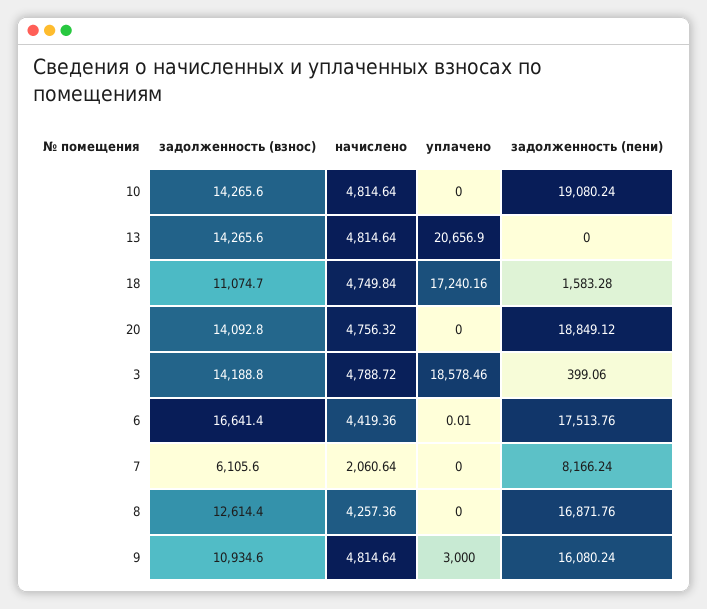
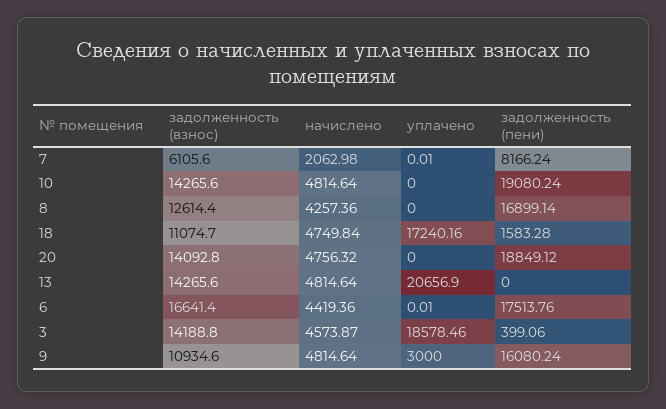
  {
    "задолженность (взнос)": {
      "10": 14265.6,
      "13": 14265.6,
      "18": 11074.7,
      "20": 14092.8,
      "3": 14188.8,
      "6": 16641.4,
      "7": 6105.6,
      "8": 12614.4,
      "9": 10934.6
    },
    "начислено": {
      "10": 4814.64,
      "13": 4814.64,
      "18": 4749.84,
      "20": 4756.32,
-     "3": 4788.72,
+     "3": 4573.87,
      "6": 4419.36,
-     "7": 2060.64,
+     "7": 2062.98,
      "8": 4257.36,
      "9": 4814.64
    },
    "уплачено": {
      "10": 0,
      "13": 20656.9,
      "18": 17240.16,
      "20": 0,
      "3": 18578.46,
      "6": 0.01,
-     "7": 0,
+     "7": 0.01,
      "8": 0,
      "9": 3000
    },
    "задолженность (пени)": {
      "10": 19080.24,
      "13": 0,
      "18": 1583.28,
      "20": 18849.12,
      "3": 399.06,
      "6": 17513.76,
      "7": 8166.24,
-     "8": 16871.76,
+     "8": 16899.14,
      "9": 16080.24
    }
  }

